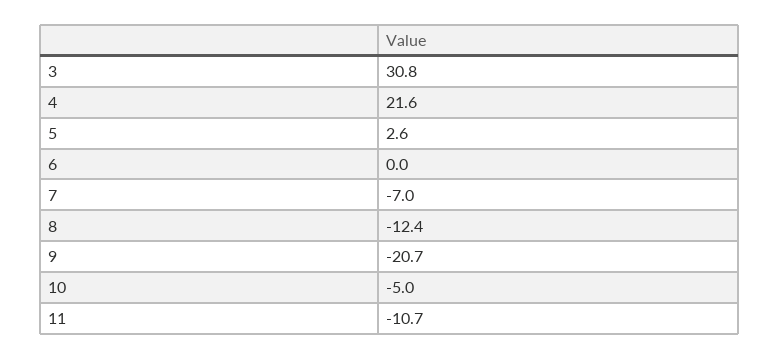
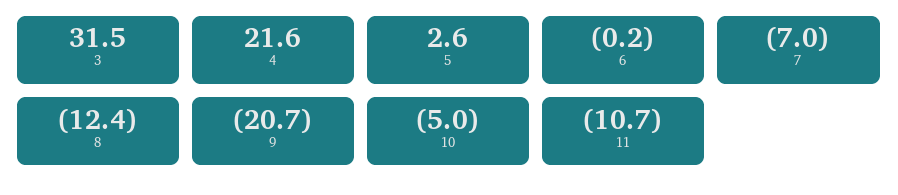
  {
-   "3": 30.8,
+   "3": 31.5,
    "4": 21.6,
    "5": 2.6,
-   "6": 0,
+   "6": -0.2,
    "7": -7,
    "8": -12.4,
    "9": -20.7,
    "10": -5,
    "11": -10.7
  }

